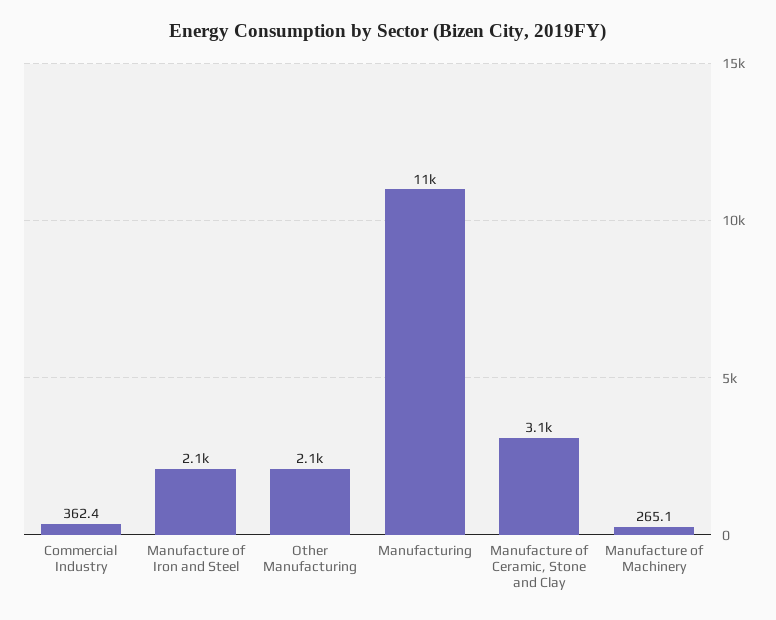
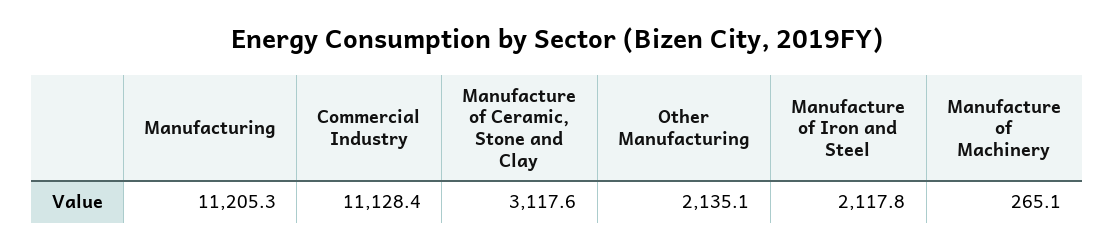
  {
-   "Commercial Industry": 362.4,
+   "Commercial Industry": 11128.4,
    "Manufacture of Iron and Steel": 2117.8,
    "Other Manufacturing": 2135.1,
    "Manufacturing": 11205.3,
    "Manufacture of Ceramic, Stone and Clay": 3117.6,
    "Manufacture of Machinery": 265.1
  }

